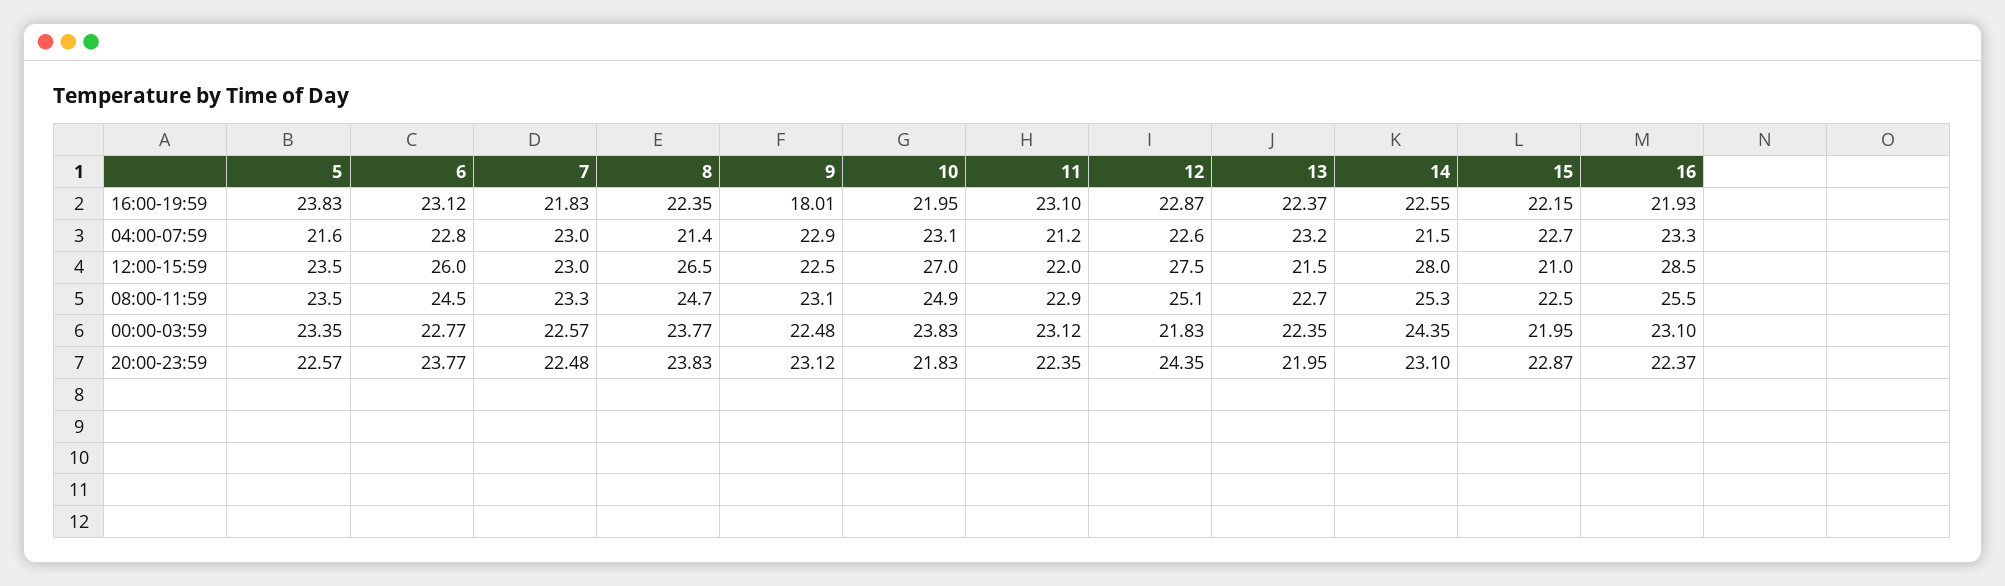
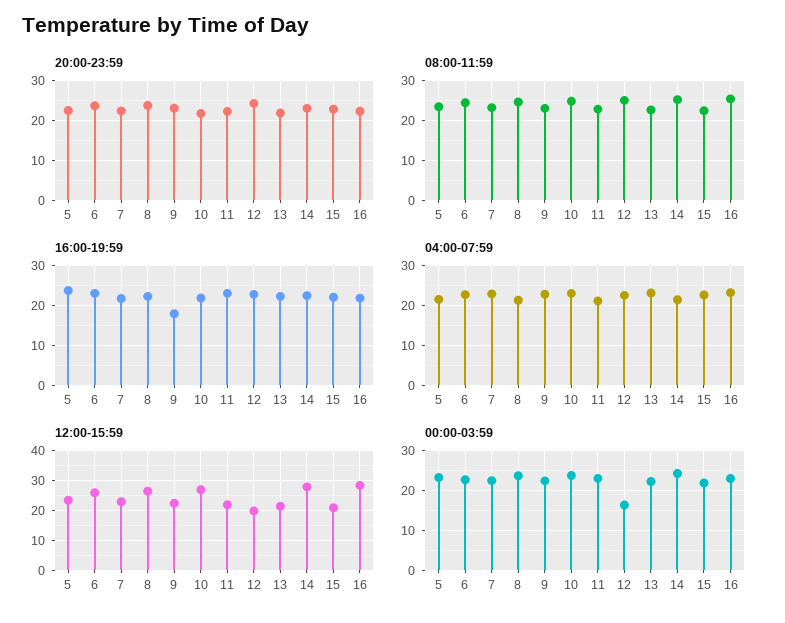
  {
    "16:00-19:59": {
      "5": 23.83,
      "6": 23.12,
      "7": 21.83,
      "8": 22.35,
      "9": 18.01,
      "10": 21.95,
      "11": 23.1,
      "12": 22.87,
      "13": 22.37,
      "14": 22.55,
      "15": 22.15,
      "16": 21.93
    },
    "04:00-07:59": {
      "5": 21.6,
      "6": 22.8,
      "7": 23,
      "8": 21.4,
      "9": 22.9,
      "10": 23.1,
      "11": 21.2,
      "12": 22.6,
      "13": 23.2,
      "14": 21.5,
      "15": 22.7,
      "16": 23.3
    },
    "12:00-15:59": {
      "5": 23.5,
      "6": 26,
      "7": 23,
      "8": 26.5,
      "9": 22.5,
      "10": 27,
      "11": 22,
-     "12": 27.5,
+     "12": 20,
      "13": 21.5,
      "14": 28,
      "15": 21,
      "16": 28.5
    },
    "08:00-11:59": {
      "5": 23.5,
      "6": 24.5,
      "7": 23.3,
      "8": 24.7,
      "9": 23.1,
      "10": 24.9,
      "11": 22.9,
      "12": 25.1,
      "13": 22.7,
      "14": 25.3,
      "15": 22.5,
      "16": 25.5
    },
    "00:00-03:59": {
      "5": 23.35,
      "6": 22.77,
      "7": 22.57,
      "8": 23.77,
      "9": 22.48,
      "10": 23.83,
      "11": 23.12,
-     "12": 21.83,
+     "12": 16,
      "13": 22.35,
      "14": 24.35,
      "15": 21.95,
      "16": 23.1
    },
    "20:00-23:59": {
      "5": 22.57,
      "6": 23.77,
      "7": 22.48,
      "8": 23.83,
      "9": 23.12,
      "10": 21.83,
      "11": 22.35,
      "12": 24.35,
      "13": 21.95,
      "14": 23.1,
      "15": 22.87,
      "16": 22.37
    }
  }

